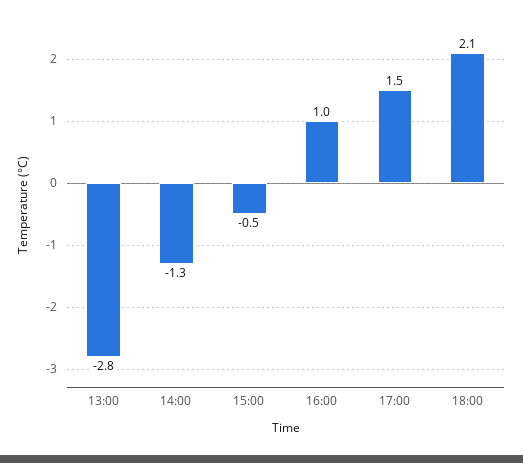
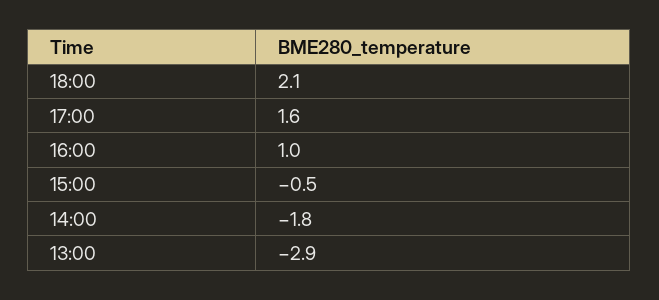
  {
-   "13:00": -2.8,
+   "13:00": -2.9,
-   "14:00": -1.3,
+   "14:00": -1.8,
    "15:00": -0.5,
    "16:00": 1,
-   "17:00": 1.5,
+   "17:00": 1.6,
    "18:00": 2.1
  }

